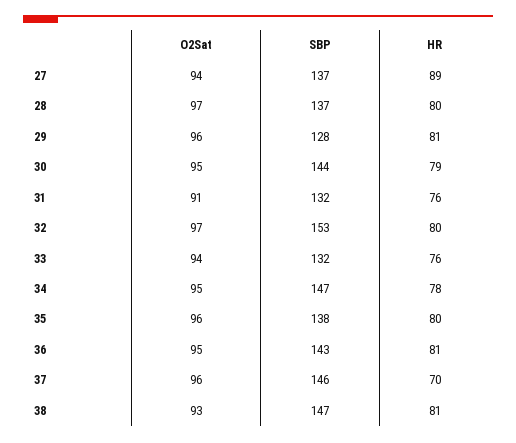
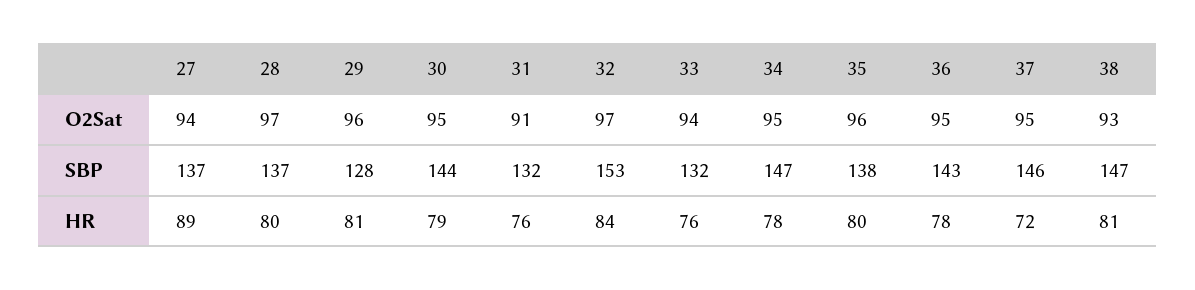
  {
    "O2Sat": {
      "27": 94,
      "28": 97,
      "29": 96,
      "30": 95,
      "31": 91,
      "32": 97,
      "33": 94,
      "34": 95,
      "35": 96,
      "36": 95,
-     "37": 96,
+     "37": 95,
      "38": 93
    },
    "SBP": {
      "27": 137,
      "28": 137,
      "29": 128,
      "30": 144,
      "31": 132,
      "32": 153,
      "33": 132,
      "34": 147,
      "35": 138,
      "36": 143,
      "37": 146,
      "38": 147
    },
    "HR": {
      "27": 89,
      "28": 80,
      "29": 81,
      "30": 79,
      "31": 76,
-     "32": 80,
+     "32": 84,
      "33": 76,
      "34": 78,
      "35": 80,
-     "36": 81,
+     "36": 78,
-     "37": 70,
+     "37": 72,
      "38": 81
    }
  }

